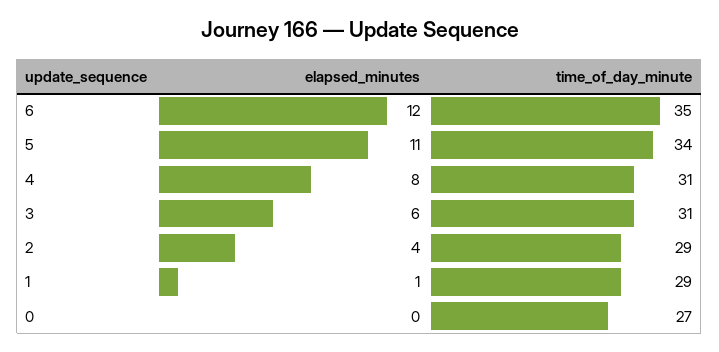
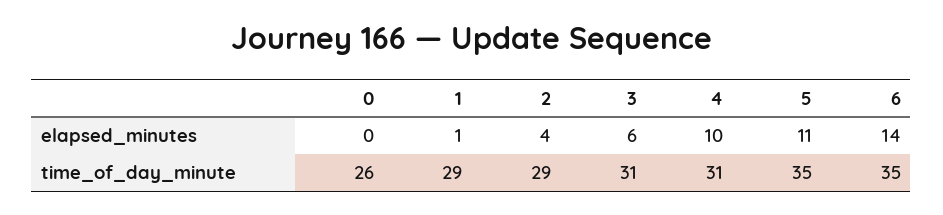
  {
    "elapsed_minutes": {
-     "6": 12,
+     "6": 14,
      "5": 11,
-     "4": 8,
+     "4": 10,
      "3": 6,
      "2": 4,
      "1": 1,
      "0": 0
    },
    "time_of_day_minute": {
      "6": 35,
-     "5": 34,
+     "5": 35,
      "4": 31,
      "3": 31,
      "2": 29,
      "1": 29,
-     "0": 27
+     "0": 26
    }
  }

